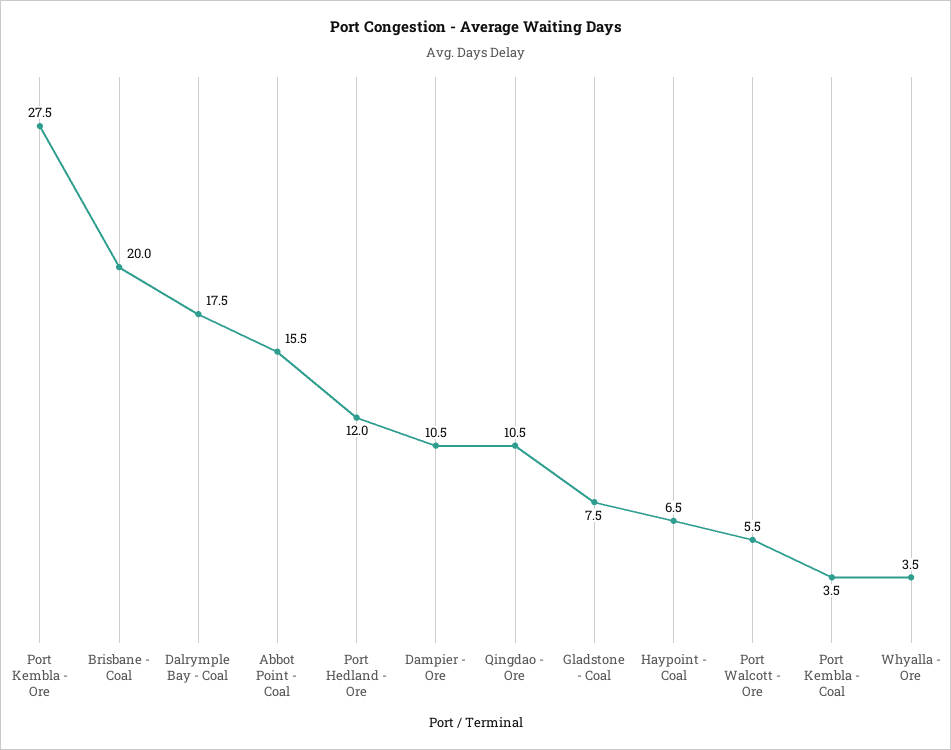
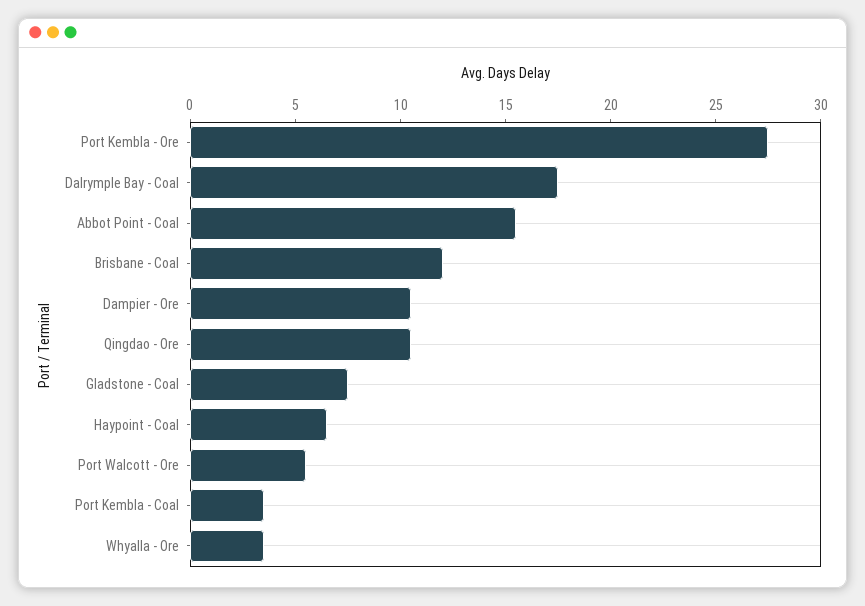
  {
    "Port Kembla - Ore": 27.5,
-   "Brisbane - Coal": 20,
+   "Brisbane - Coal": 12,
    "Dalrymple Bay - Coal": 17.5,
    "Abbot Point - Coal": 15.5,
-   "Port Hedland - Ore": 12,
    "Dampier - Ore": 10.5,
    "Qingdao - Ore": 10.5,
    "Gladstone - Coal": 7.5,
    "Haypoint - Coal": 6.5,
    "Port Walcott - Ore": 5.5,
    "Port Kembla - Coal": 3.5,
    "Whyalla - Ore": 3.5
  }

